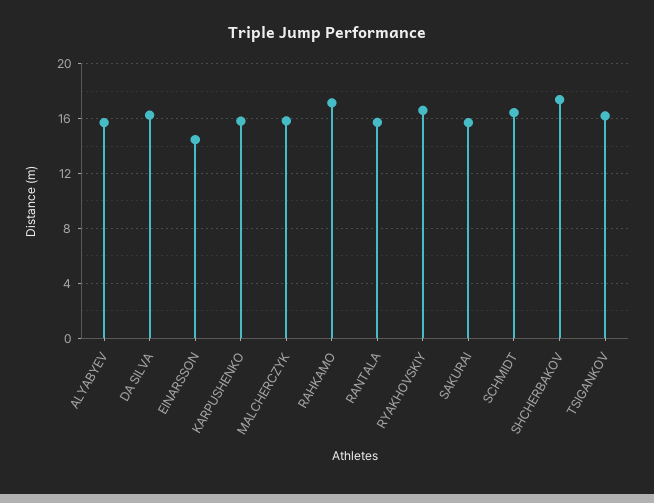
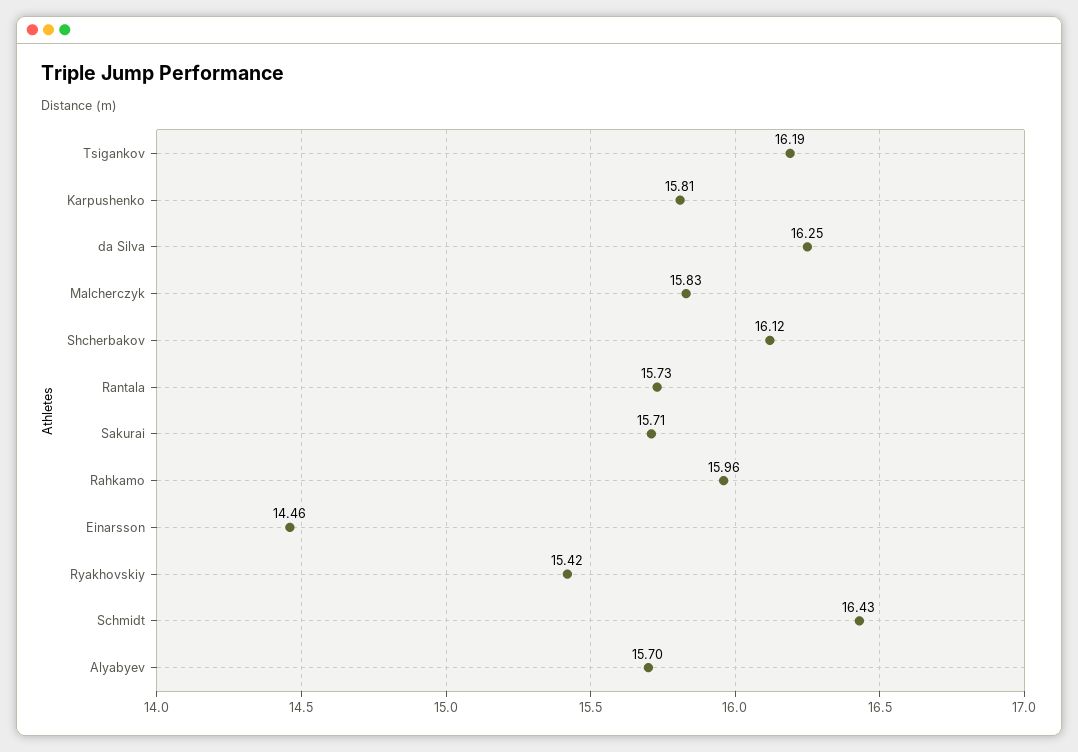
  {
    "ALYABYEV": 15.7,
    "DA SILVA": 16.25,
    "EINARSSON": 14.46,
    "KARPUSHENKO": 15.81,
    "MALCHERCZYK": 15.83,
-   "RAHKAMO": 17,
+   "RAHKAMO": 15.96,
    "RANTALA": 15.73,
-   "RYAKHOVSKIY": 16.5,
+   "RYAKHOVSKIY": 15.42,
    "SAKURAI": 15.71,
    "SCHMIDT": 16.43,
-   "SHCHERBAKOV": 17.5,
+   "SHCHERBAKOV": 16.12,
    "TSIGANKOV": 16.19
  }

